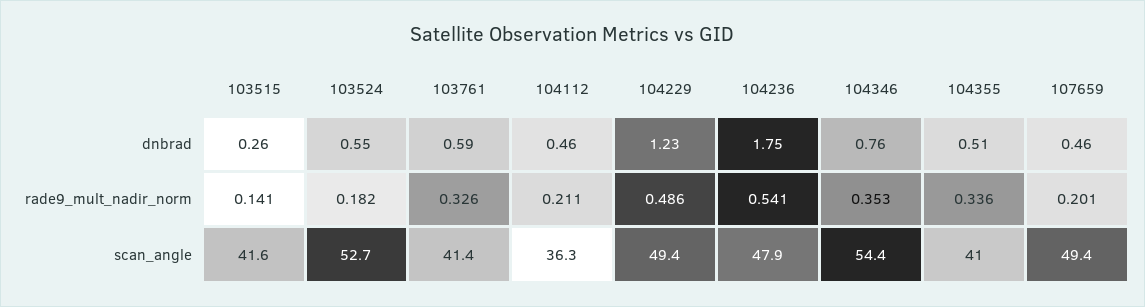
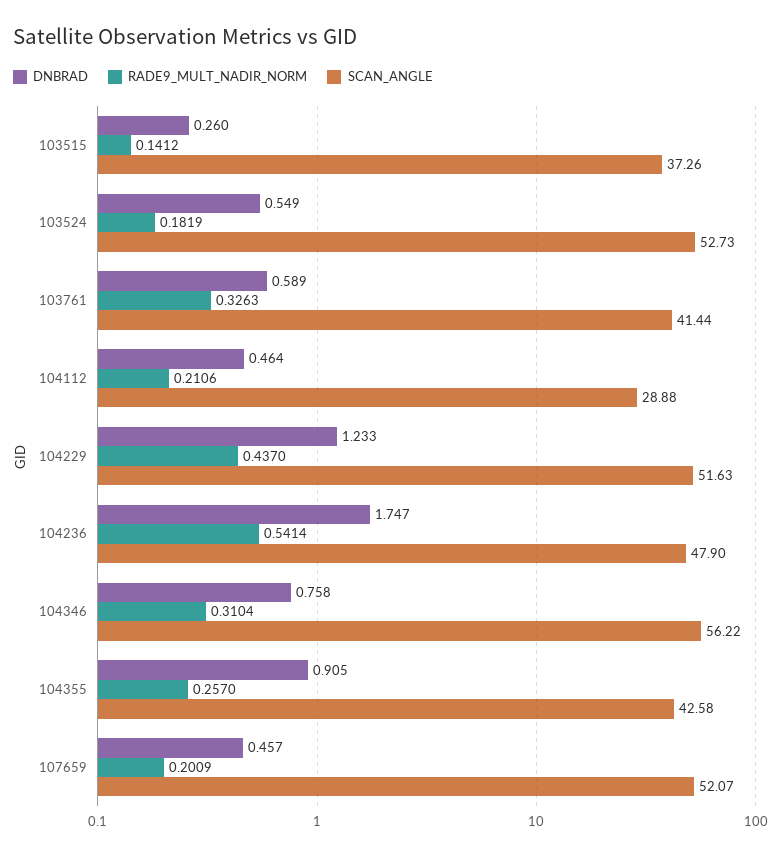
  {
    "dnbrad": {
      "103515": 0.26,
      "103524": 0.549,
      "103761": 0.589,
      "104112": 0.464,
      "104229": 1.233,
      "104236": 1.747,
      "104346": 0.758,
-     "104355": 0.51,
+     "104355": 0.905,
      "107659": 0.457
    },
    "rade9_mult_nadir_norm": {
      "103515": 0.1412,
      "103524": 0.1819,
      "103761": 0.3263,
      "104112": 0.2106,
-     "104229": 0.486,
+     "104229": 0.437,
      "104236": 0.5414,
-     "104346": 0.353,
+     "104346": 0.3104,
-     "104355": 0.336,
+     "104355": 0.257,
      "107659": 0.2009
    },
    "scan_angle": {
-     "103515": 41.6,
+     "103515": 37.26,
      "103524": 52.73,
      "103761": 41.44,
-     "104112": 36.3,
+     "104112": 28.88,
-     "104229": 49.4,
+     "104229": 51.63,
      "104236": 47.9,
-     "104346": 54.4,
+     "104346": 56.22,
-     "104355": 41,
+     "104355": 42.58,
-     "107659": 49.4
+     "107659": 52.07
    }
  }

